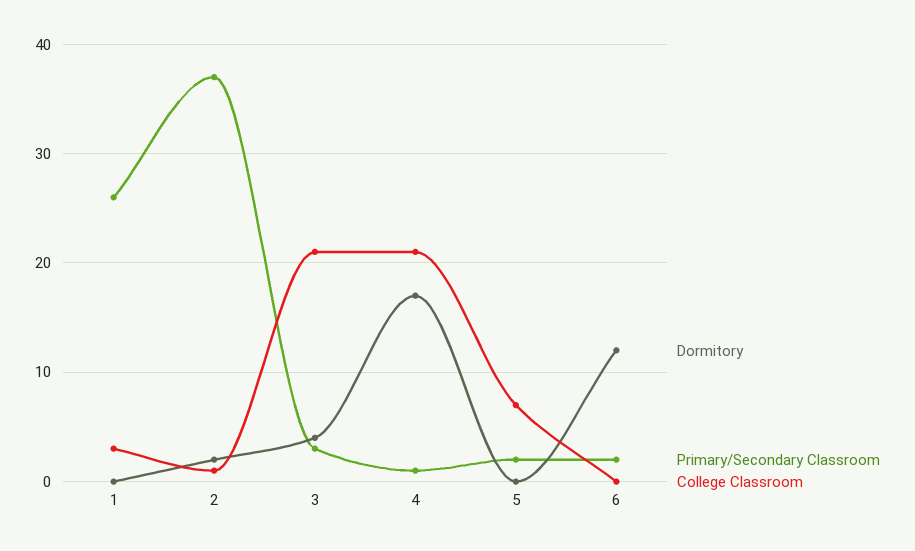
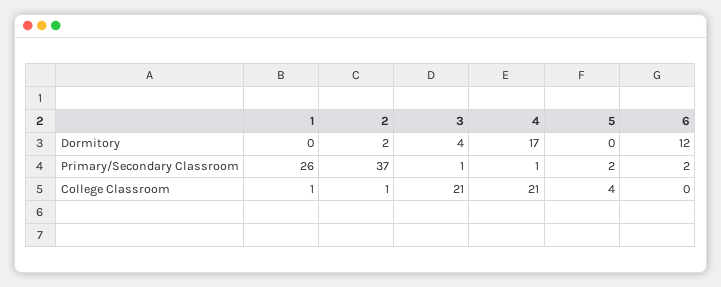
  {
    "Dormitory": {
      "1": 0,
      "2": 2,
      "3": 4,
      "4": 17,
      "5": 0,
      "6": 12
    },
    "Primary/Secondary Classroom": {
      "1": 26,
      "2": 37,
-     "3": 3,
+     "3": 1,
      "4": 1,
      "5": 2,
      "6": 2
    },
    "College Classroom": {
-     "1": 3,
+     "1": 1,
      "2": 1,
      "3": 21,
      "4": 21,
-     "5": 7,
+     "5": 4,
      "6": 0
    }
  }

